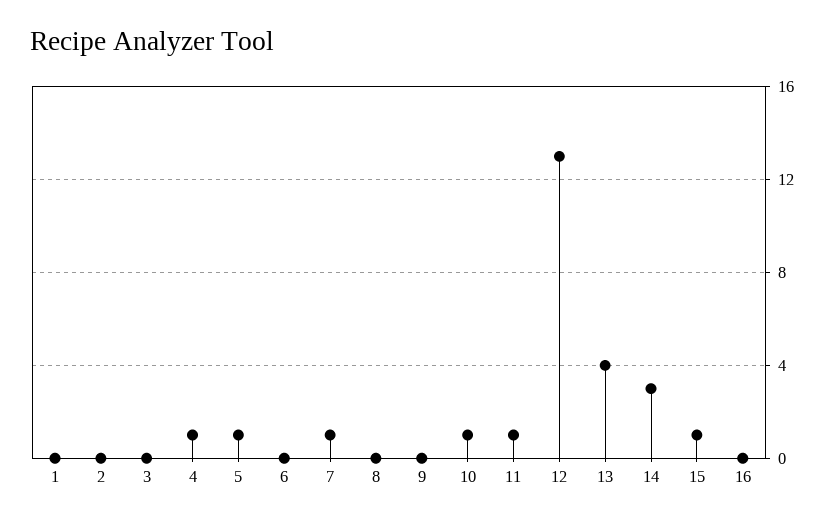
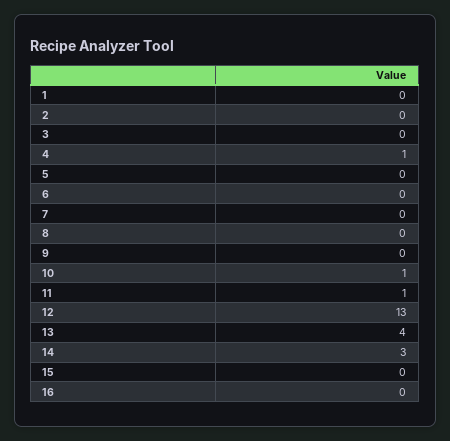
  {
    "1": 0,
    "2": 0,
    "3": 0,
    "4": 1,
-   "5": 1,
+   "5": 0,
    "6": 0,
-   "7": 1,
+   "7": 0,
    "8": 0,
    "9": 0,
    "10": 1,
    "11": 1,
    "12": 13,
    "13": 4,
    "14": 3,
-   "15": 1,
+   "15": 0,
    "16": 0
  }

